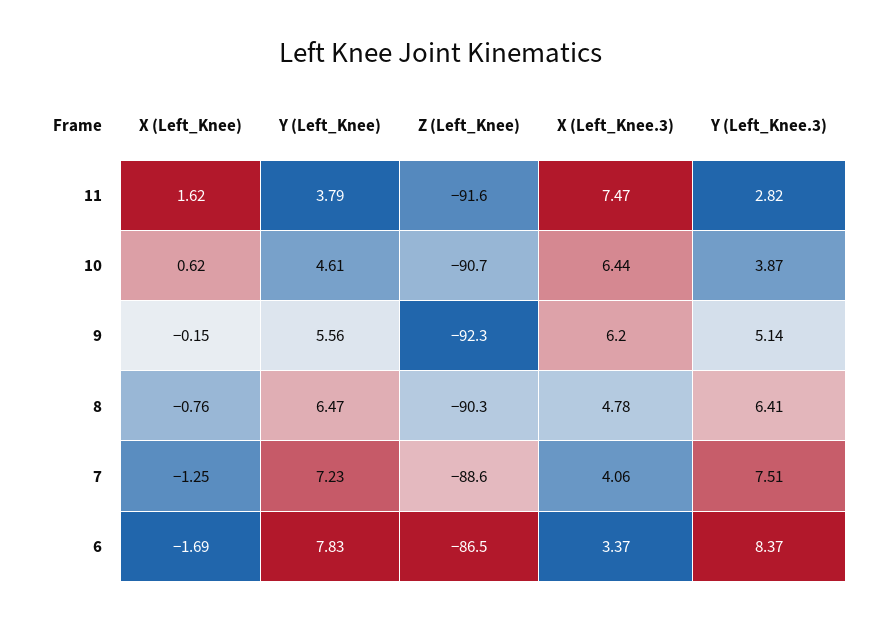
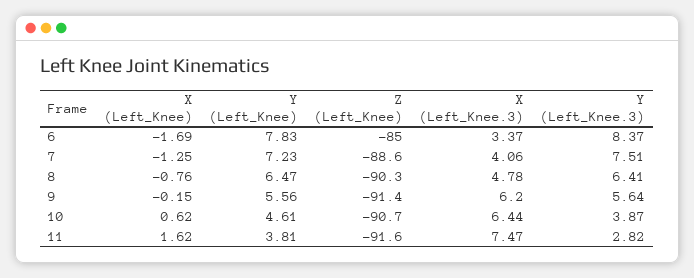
  {
    "X (Left_Knee)": {
      "11": 1.62,
      "10": 0.62,
      "9": -0.15,
      "8": -0.76,
      "7": -1.25,
      "6": -1.69
    },
    "Y (Left_Knee)": {
-     "11": 3.79,
+     "11": 3.81,
      "10": 4.61,
      "9": 5.56,
      "8": 6.47,
      "7": 7.23,
      "6": 7.83
    },
    "Z (Left_Knee)": {
      "11": -91.6,
      "10": -90.7,
-     "9": -92.3,
+     "9": -91.4,
      "8": -90.3,
      "7": -88.6,
-     "6": -86.5
+     "6": -85
    },
    "X (Left_Knee.3)": {
      "11": 7.47,
      "10": 6.44,
      "9": 6.2,
      "8": 4.78,
      "7": 4.06,
      "6": 3.37
    },
    "Y (Left_Knee.3)": {
      "11": 2.82,
      "10": 3.87,
-     "9": 5.14,
+     "9": 5.64,
      "8": 6.41,
      "7": 7.51,
      "6": 8.37
    }
  }

